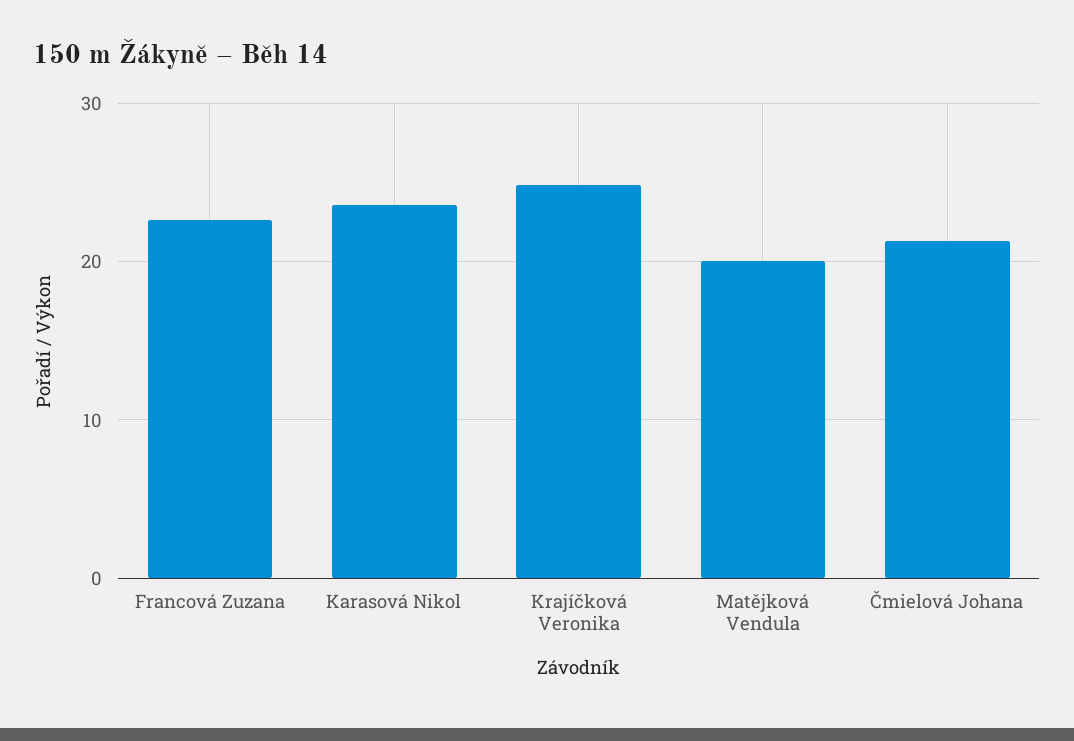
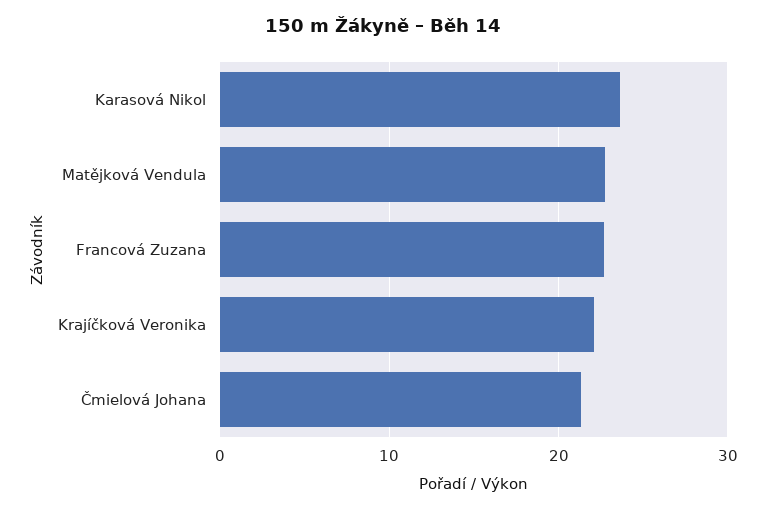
  {
    "Francová Zuzana": 23,
    "Karasová Nikol": 24,
-   "Krajíčková Veronika": 25,
+   "Krajíčková Veronika": 22,
-   "Matějková Vendula": 20,
+   "Matějková Vendula": 23,
    "Čmielová Johana": 21
  }

